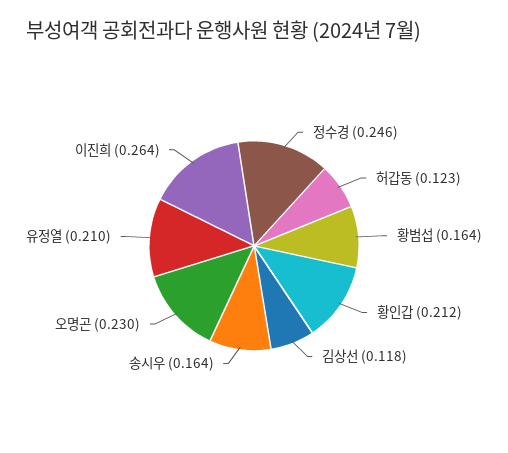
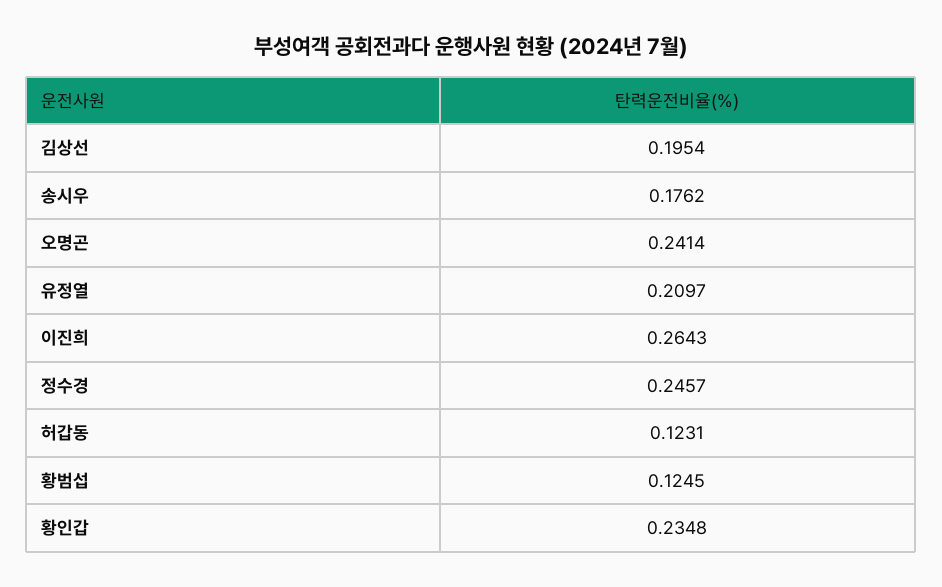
  {
    "정수경": 0.2457,
    "허갑동": 0.1231,
-   "황범섭": 0.164,
+   "황범섭": 0.1245,
-   "황인갑": 0.212,
+   "황인갑": 0.2348,
-   "김상선": 0.118,
+   "김상선": 0.1954,
-   "송시우": 0.164,
+   "송시우": 0.1762,
-   "오명곤": 0.23,
+   "오명곤": 0.2414,
    "유정열": 0.2097,
    "이진희": 0.2643
  }

